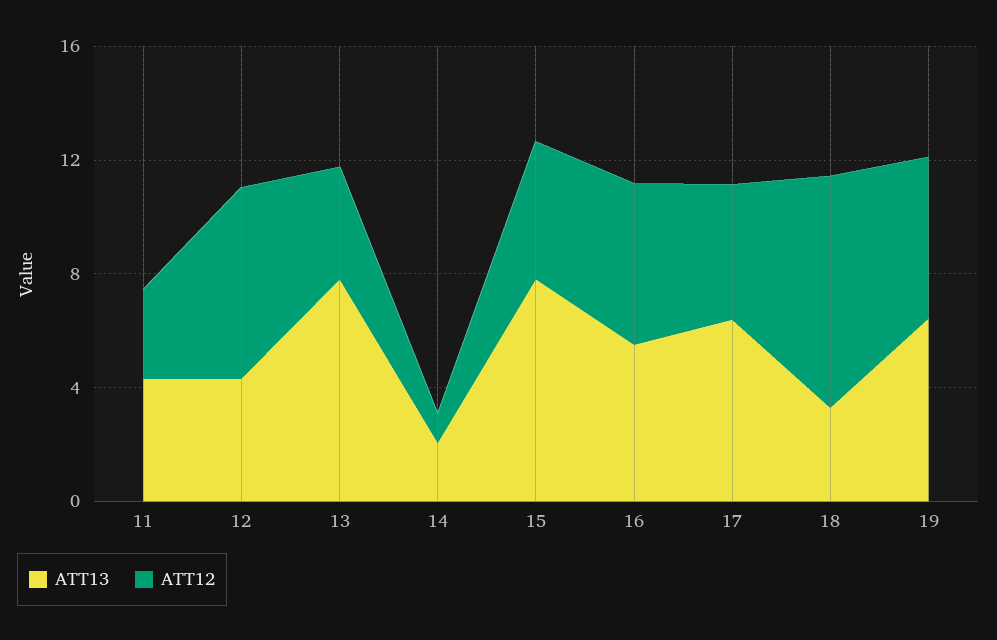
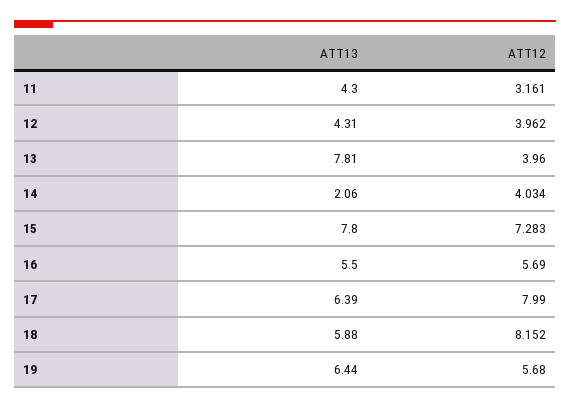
  {
    "ATT13": {
      "11": 4.3,
      "12": 4.31,
      "13": 7.81,
      "14": 2.06,
      "15": 7.8,
      "16": 5.5,
      "17": 6.39,
-     "18": 3,
+     "18": 5.88,
      "19": 6.44
    },
    "ATT12": {
      "11": 3.161,
-     "12": 7,
+     "12": 3.962,
      "13": 3.96,
-     "14": 1,
+     "14": 4.034,
-     "15": 5,
+     "15": 7.283,
      "16": 5.69,
-     "17": 5,
+     "17": 7.99,
      "18": 8.152,
      "19": 5.68
    }
  }

